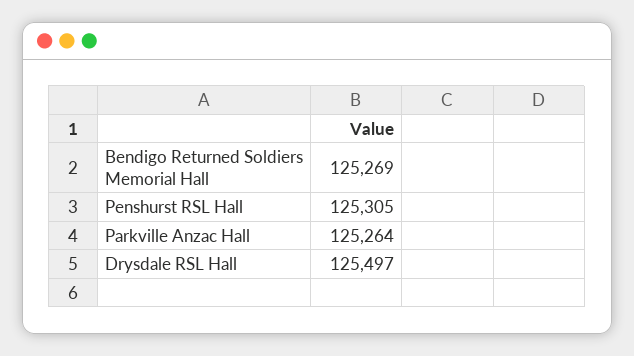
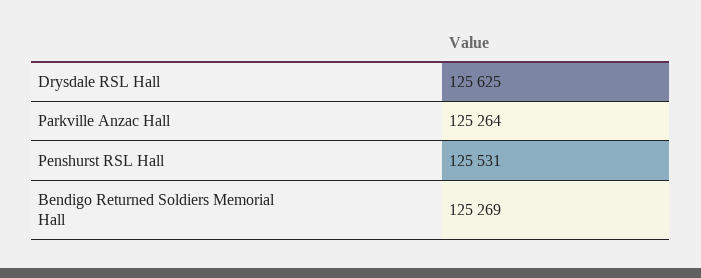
  {
    "Bendigo Returned Soldiers Memorial Hall": 125269,
-   "Penshurst RSL Hall": 125305,
+   "Penshurst RSL Hall": 125531,
    "Parkville Anzac Hall": 125264,
-   "Drysdale RSL Hall": 125497
+   "Drysdale RSL Hall": 125625
  }

